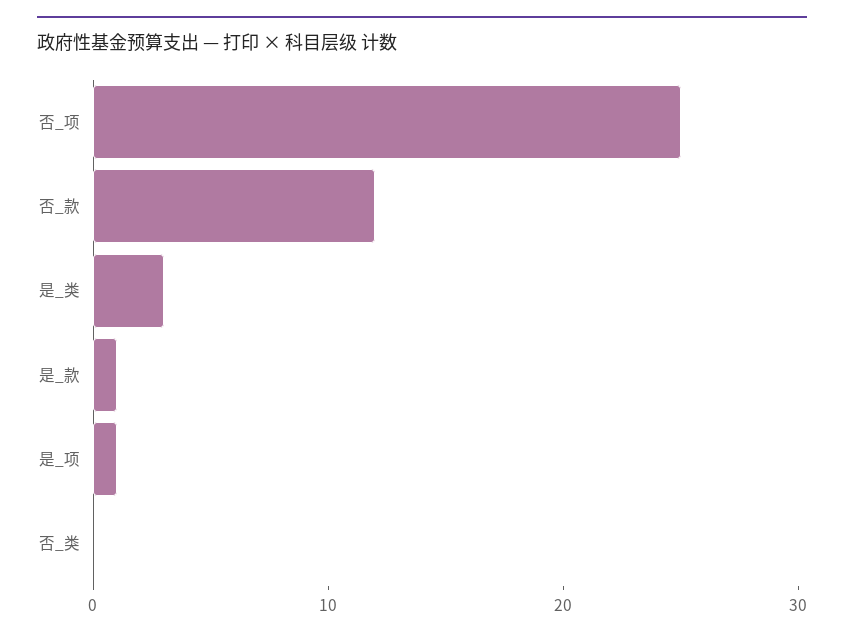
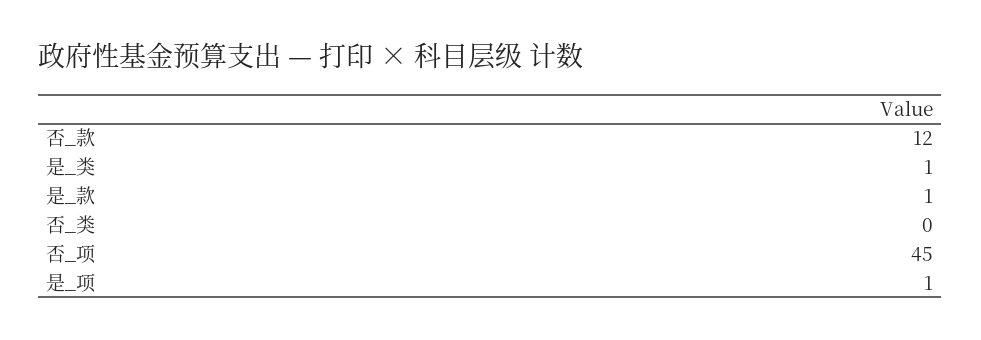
  {
-   "否_项": 25,
+   "否_项": 45,
    "否_款": 12,
-   "是_类": 3,
+   "是_类": 1,
    "是_款": 1,
    "是_项": 1,
    "否_类": 0
  }

